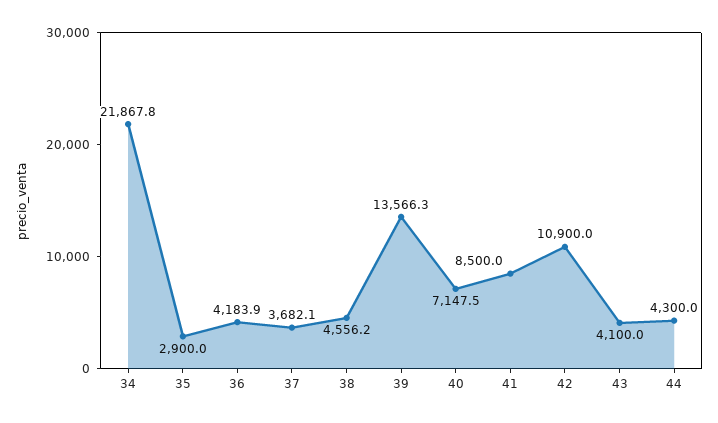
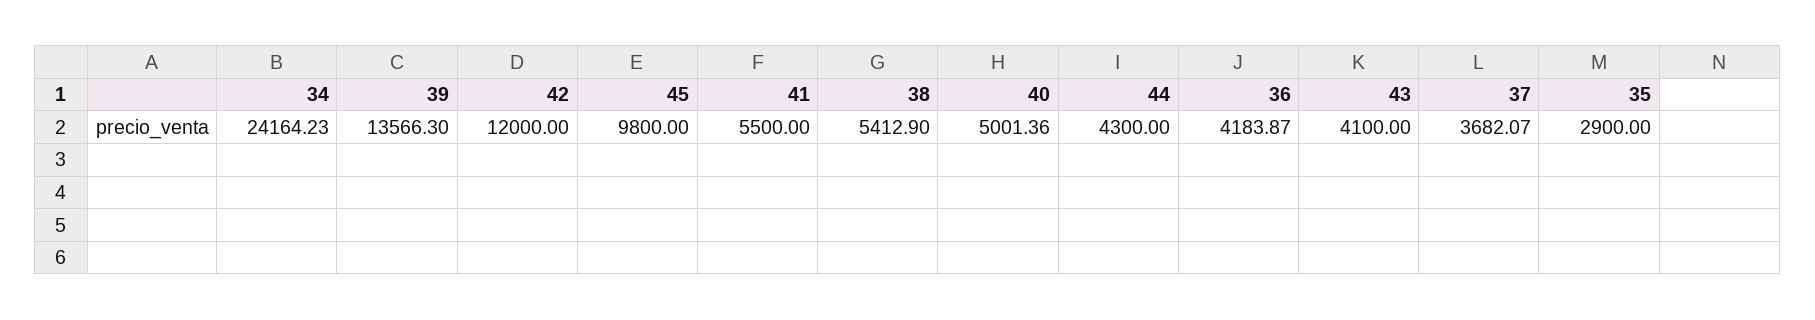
  {
-   "34": 21867.8,
+   "34": 24164.23,
    "35": 2900,
    "36": 4183.87,
    "37": 3682.07,
-   "38": 4556.2,
+   "38": 5412.9,
    "39": 13566.3,
-   "40": 7147.5,
+   "40": 5001.36,
-   "41": 8500,
+   "41": 5500,
-   "42": 10900,
+   "42": 12000,
    "43": 4100,
-   "44": 4300
+   "44": 4300,
+   "45": 9800
  }

